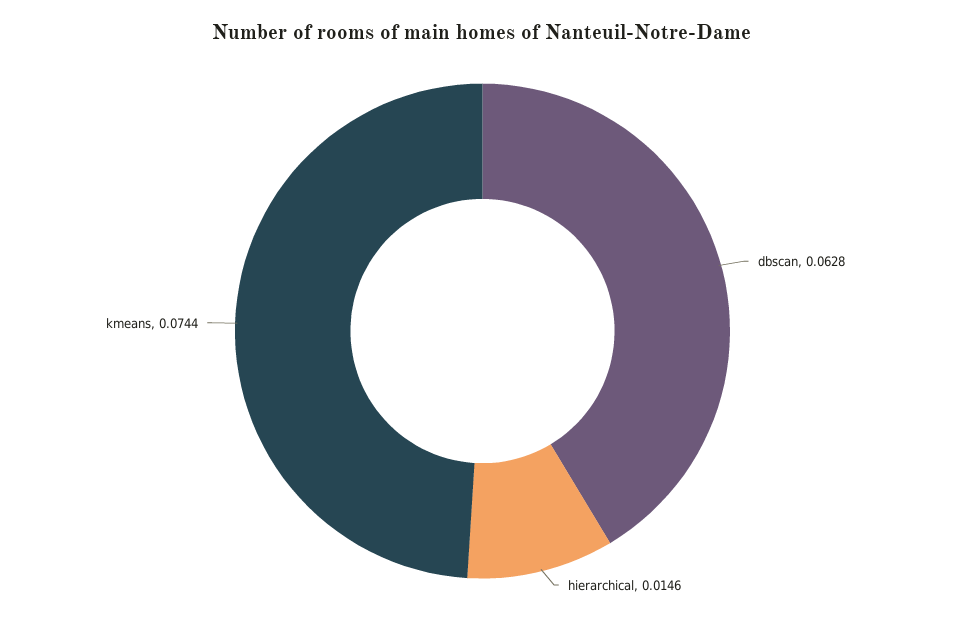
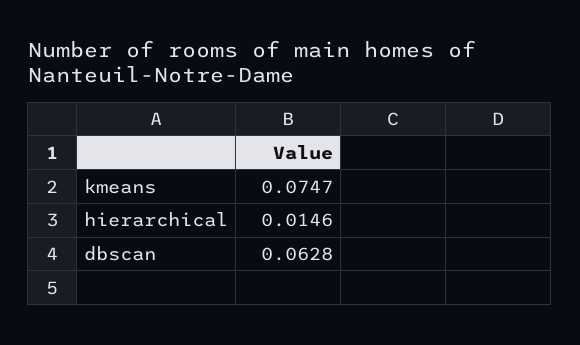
  {
    "dbscan": 0.0628,
    "hierarchical": 0.0146,
-   "kmeans": 0.0744
+   "kmeans": 0.0747
  }

